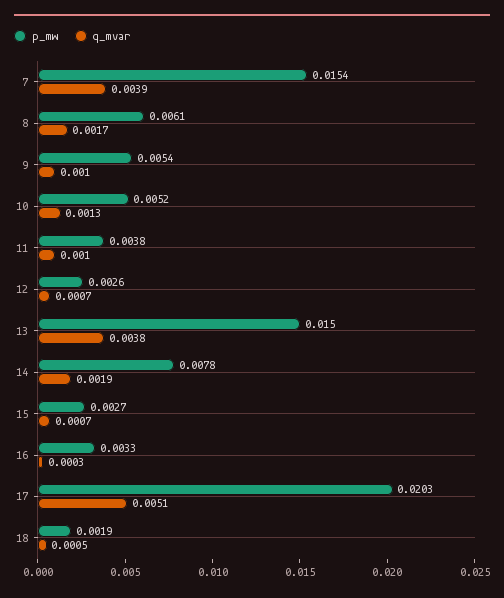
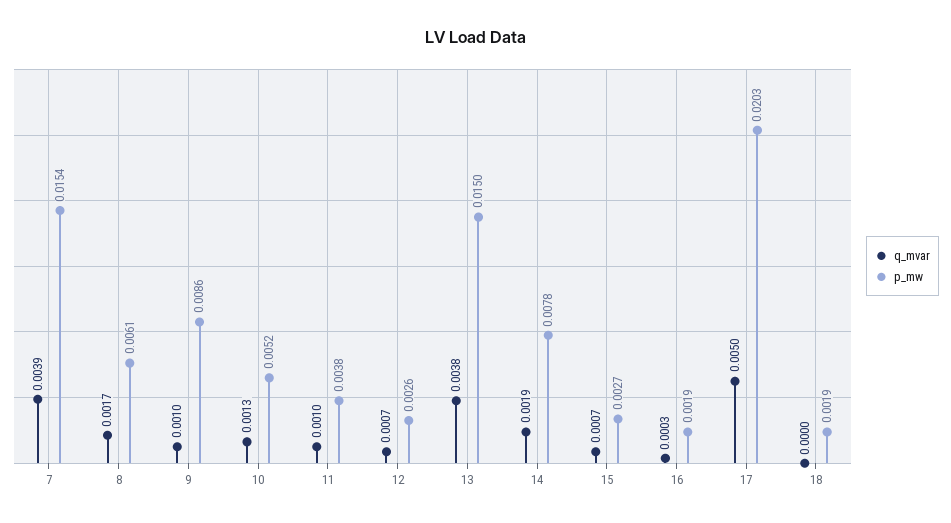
  {
    "p_mw": {
      "7": 0.0154,
      "8": 0.0061,
-     "9": 0.0054,
+     "9": 0.0086,
      "10": 0.0052,
      "11": 0.0038,
      "12": 0.0026,
      "13": 0.015,
      "14": 0.0078,
      "15": 0.0027,
-     "16": 0.0033,
+     "16": 0.0019,
      "17": 0.0203,
      "18": 0.0019
    },
    "q_mvar": {
      "7": 0.0039,
      "8": 0.0017,
      "9": 0.001,
      "10": 0.0013,
      "11": 0.001,
      "12": 0.0007,
      "13": 0.0038,
      "14": 0.0019,
      "15": 0.0007,
      "16": 0.0003,
-     "17": 0.0051,
+     "17": 0.005,
-     "18": 0.0005
+     "18": 0
    }
  }

